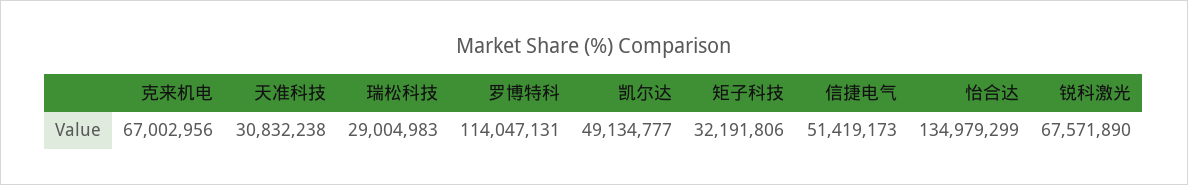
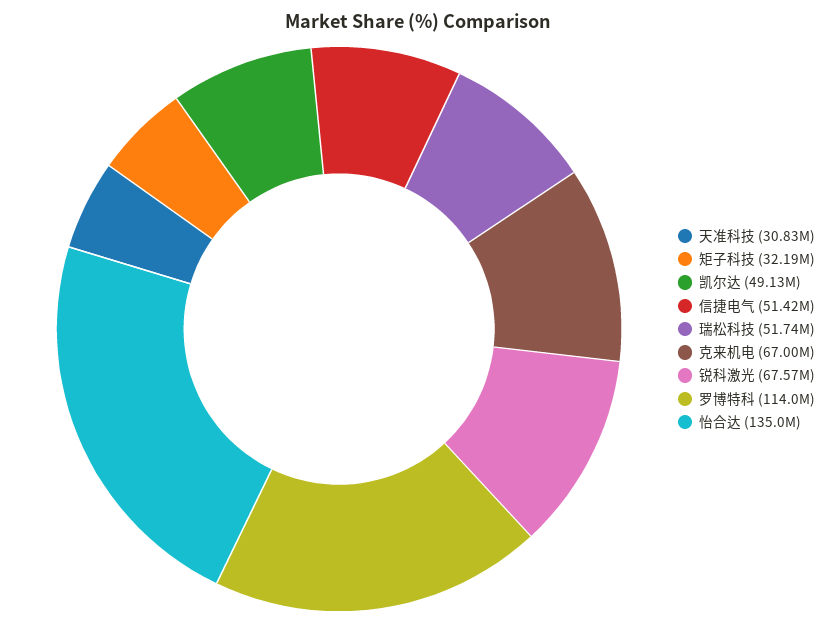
  {
    "克来机电": 67002956,
    "天准科技": 30832238,
-   "瑞松科技": 29004983,
+   "瑞松科技": 51740000,
    "罗博特科": 114047131,
    "凯尔达": 49134777,
    "矩子科技": 32191806,
    "信捷电气": 51419173,
    "怡合达": 134979299,
    "锐科激光": 67571890
  }

